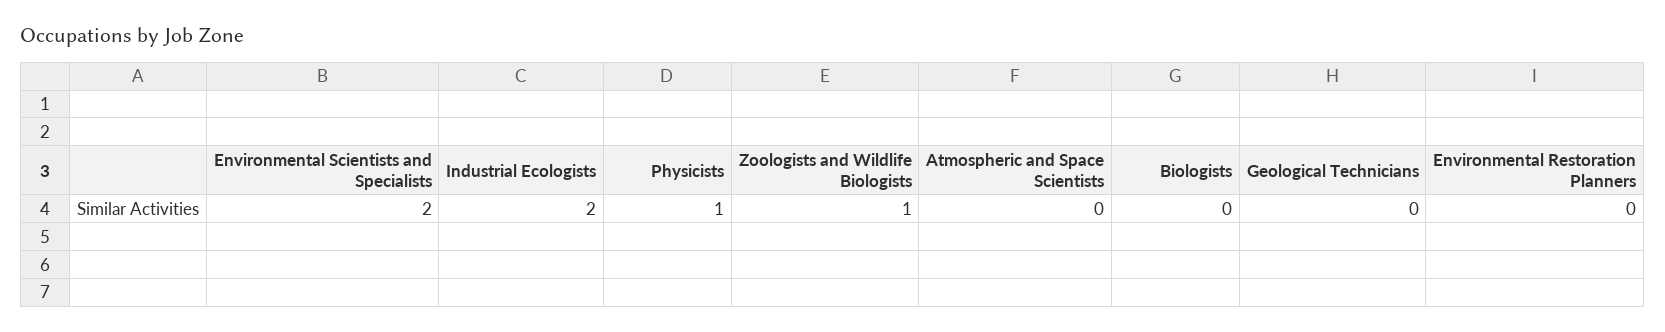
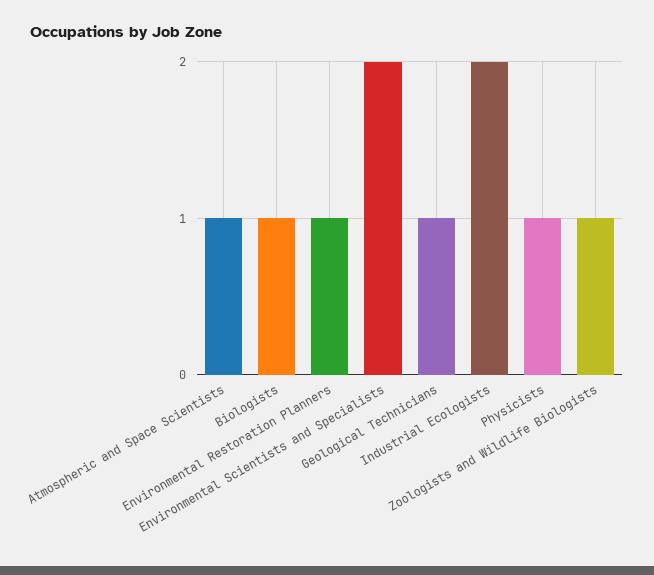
  {
    "Environmental Scientists and Specialists": 2,
    "Industrial Ecologists": 2,
    "Physicists": 1,
    "Zoologists and Wildlife Biologists": 1,
-   "Atmospheric and Space Scientists": 0,
+   "Atmospheric and Space Scientists": 1,
-   "Biologists": 0,
+   "Biologists": 1,
-   "Geological Technicians": 0,
+   "Geological Technicians": 1,
-   "Environmental Restoration Planners": 0
+   "Environmental Restoration Planners": 1
  }

